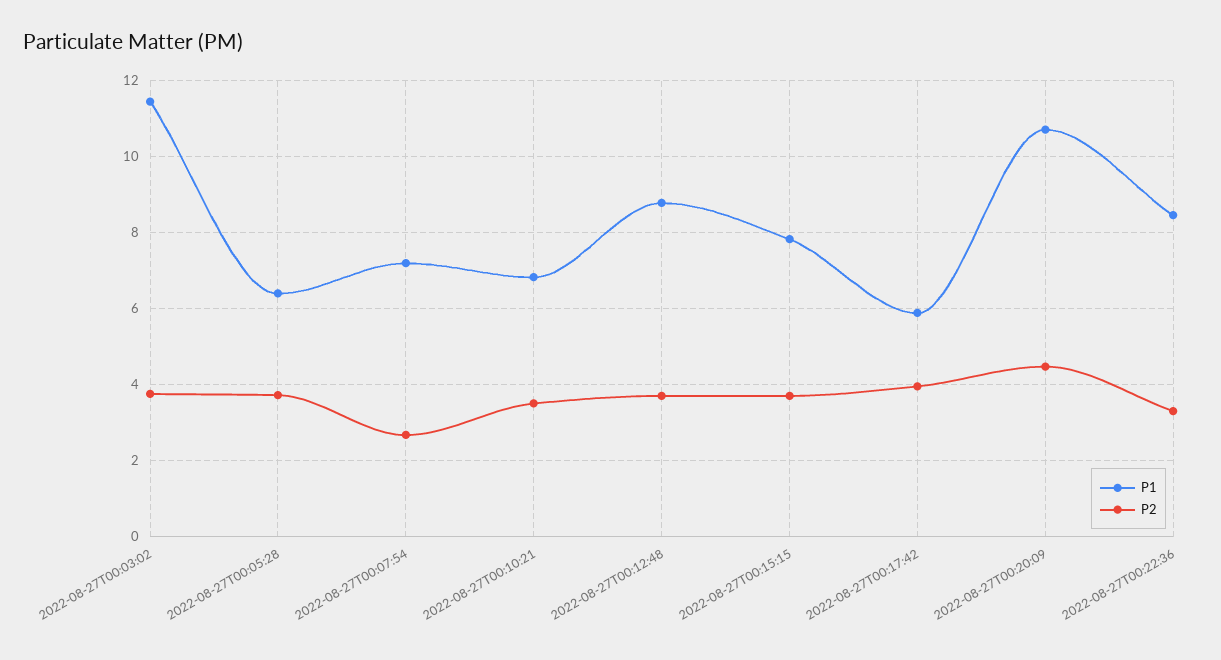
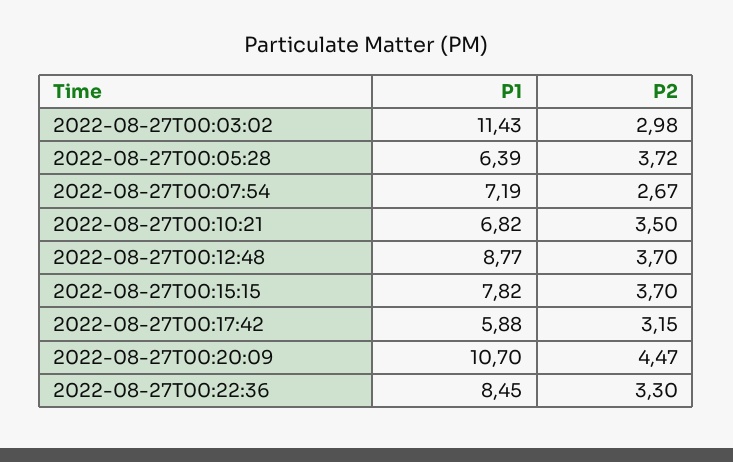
  {
    "P1": {
      "2022-08-27T00:03:02": 11.43,
      "2022-08-27T00:05:28": 6.39,
      "2022-08-27T00:07:54": 7.19,
      "2022-08-27T00:10:21": 6.82,
      "2022-08-27T00:12:48": 8.77,
      "2022-08-27T00:15:15": 7.82,
      "2022-08-27T00:17:42": 5.88,
      "2022-08-27T00:20:09": 10.7,
      "2022-08-27T00:22:36": 8.45
    },
    "P2": {
-     "2022-08-27T00:03:02": 3.8,
+     "2022-08-27T00:03:02": 2.98,
      "2022-08-27T00:05:28": 3.72,
      "2022-08-27T00:07:54": 2.67,
      "2022-08-27T00:10:21": 3.5,
      "2022-08-27T00:12:48": 3.7,
      "2022-08-27T00:15:15": 3.7,
-     "2022-08-27T00:17:42": 4,
+     "2022-08-27T00:17:42": 3.15,
      "2022-08-27T00:20:09": 4.47,
      "2022-08-27T00:22:36": 3.3
    }
  }

